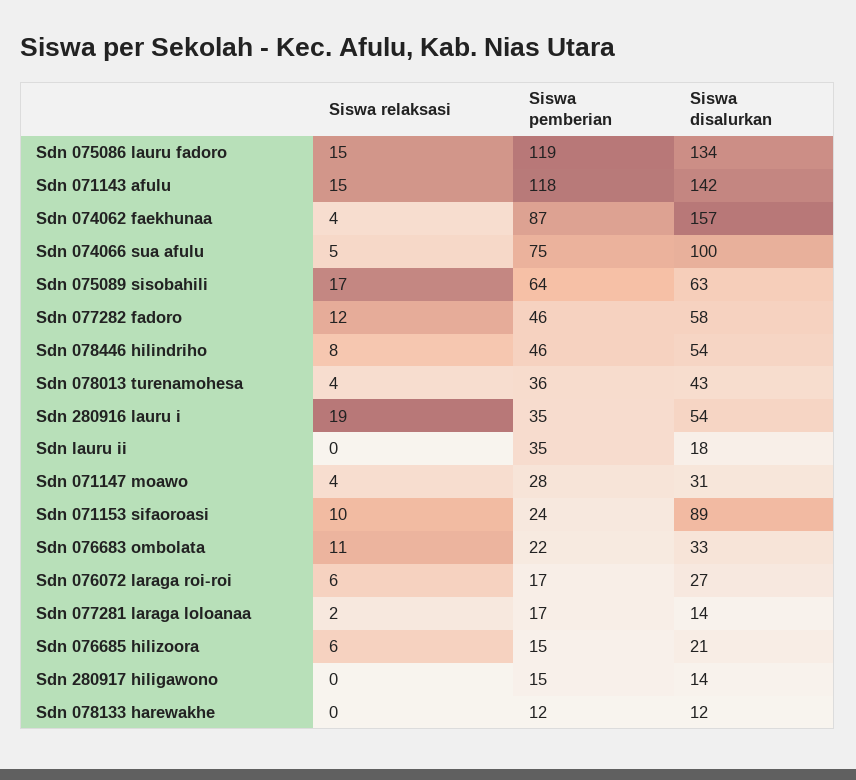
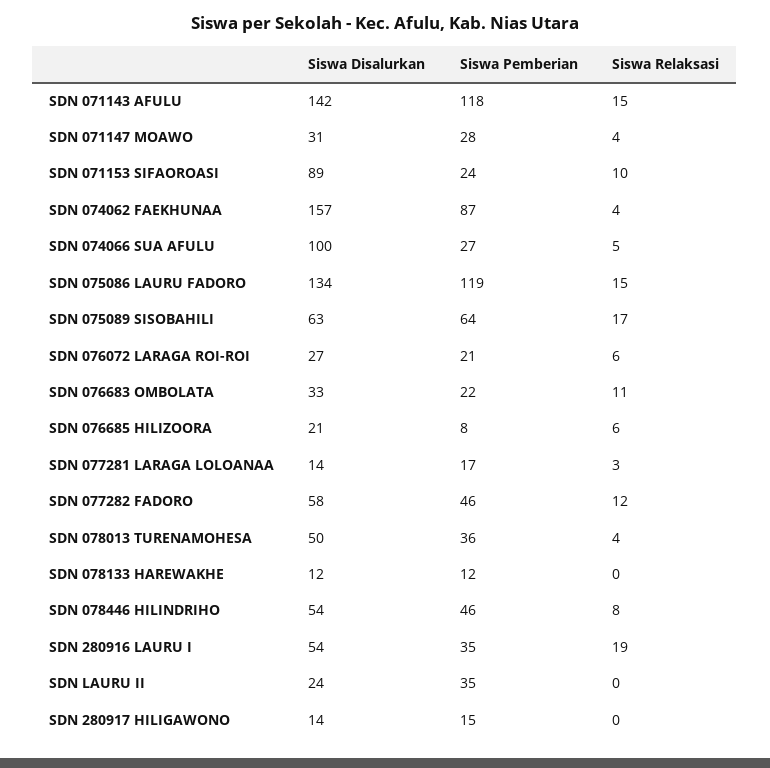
  {
    "Siswa relaksasi": {
      "Sdn 075086 lauru fadoro": 15,
      "Sdn 071143 afulu": 15,
      "Sdn 074062 faekhunaa": 4,
      "Sdn 074066 sua afulu": 5,
      "Sdn 075089 sisobahili": 17,
      "Sdn 077282 fadoro": 12,
      "Sdn 078446 hilindriho": 8,
      "Sdn 078013 turenamohesa": 4,
      "Sdn 280916 lauru i": 19,
      "Sdn lauru ii": 0,
      "Sdn 071147 moawo": 4,
      "Sdn 071153 sifaoroasi": 10,
      "Sdn 076683 ombolata": 11,
      "Sdn 076072 laraga roi-roi": 6,
-     "Sdn 077281 laraga loloanaa": 2,
+     "Sdn 077281 laraga loloanaa": 3,
      "Sdn 076685 hilizoora": 6,
      "Sdn 280917 hiligawono": 0,
      "Sdn 078133 harewakhe": 0
    },
    "Siswa pemberian": {
      "Sdn 075086 lauru fadoro": 119,
      "Sdn 071143 afulu": 118,
      "Sdn 074062 faekhunaa": 87,
-     "Sdn 074066 sua afulu": 75,
+     "Sdn 074066 sua afulu": 27,
      "Sdn 075089 sisobahili": 64,
      "Sdn 077282 fadoro": 46,
      "Sdn 078446 hilindriho": 46,
      "Sdn 078013 turenamohesa": 36,
      "Sdn 280916 lauru i": 35,
      "Sdn lauru ii": 35,
      "Sdn 071147 moawo": 28,
      "Sdn 071153 sifaoroasi": 24,
      "Sdn 076683 ombolata": 22,
-     "Sdn 076072 laraga roi-roi": 17,
+     "Sdn 076072 laraga roi-roi": 21,
      "Sdn 077281 laraga loloanaa": 17,
-     "Sdn 076685 hilizoora": 15,
+     "Sdn 076685 hilizoora": 8,
      "Sdn 280917 hiligawono": 15,
      "Sdn 078133 harewakhe": 12
    },
    "Siswa disalurkan": {
      "Sdn 075086 lauru fadoro": 134,
      "Sdn 071143 afulu": 142,
      "Sdn 074062 faekhunaa": 157,
      "Sdn 074066 sua afulu": 100,
      "Sdn 075089 sisobahili": 63,
      "Sdn 077282 fadoro": 58,
      "Sdn 078446 hilindriho": 54,
-     "Sdn 078013 turenamohesa": 43,
+     "Sdn 078013 turenamohesa": 50,
      "Sdn 280916 lauru i": 54,
-     "Sdn lauru ii": 18,
+     "Sdn lauru ii": 24,
      "Sdn 071147 moawo": 31,
      "Sdn 071153 sifaoroasi": 89,
      "Sdn 076683 ombolata": 33,
      "Sdn 076072 laraga roi-roi": 27,
      "Sdn 077281 laraga loloanaa": 14,
      "Sdn 076685 hilizoora": 21,
      "Sdn 280917 hiligawono": 14,
      "Sdn 078133 harewakhe": 12
    }
  }

